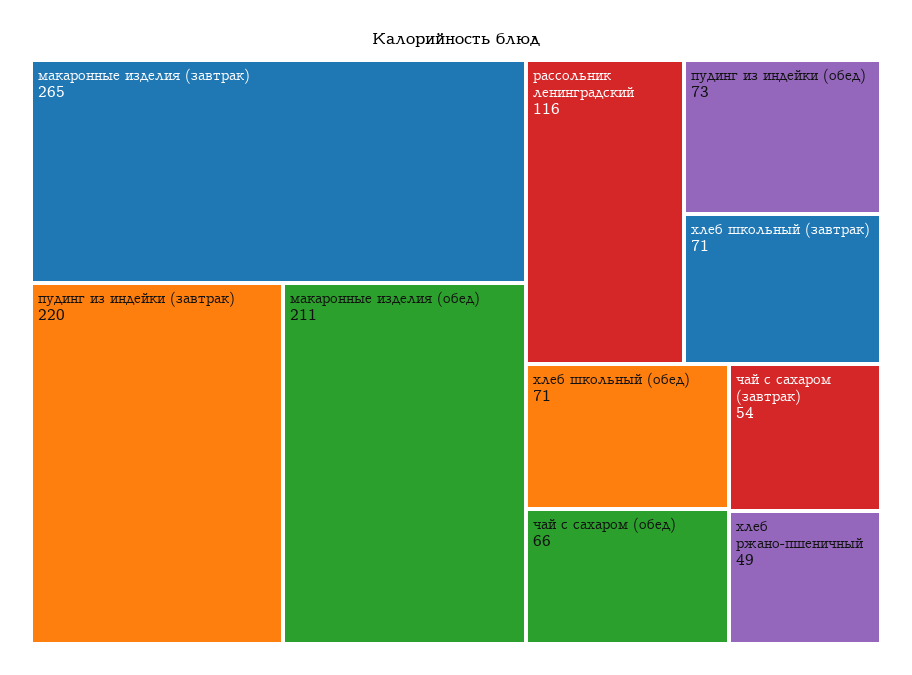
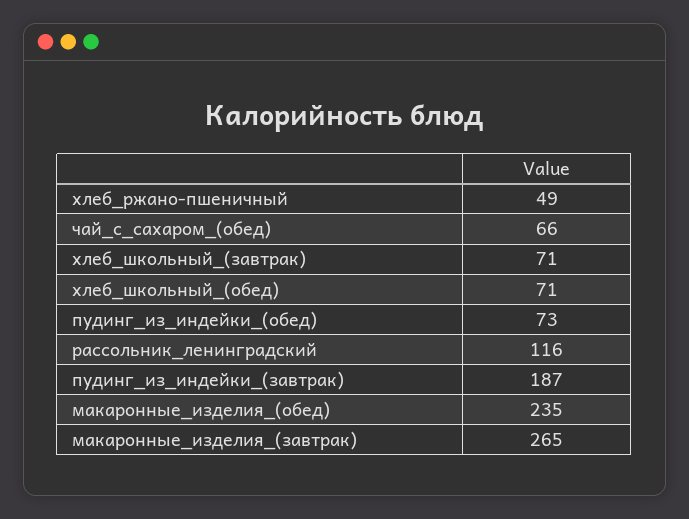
  {
    "макаронные изделия (завтрак)": 265,
-   "пудинг из индейки (завтрак)": 220,
+   "пудинг из индейки (завтрак)": 187,
-   "макаронные изделия (обед)": 211,
+   "макаронные изделия (обед)": 235,
    "рассольник ленинградский": 116,
    "пудинг из индейки (обед)": 73,
    "хлеб школьный (завтрак)": 71,
    "хлеб школьный (обед)": 71,
    "чай с сахаром (обед)": 66,
-   "чай с сахаром (завтрак)": 54,
    "хлеб ржано-пшеничный": 49
  }

